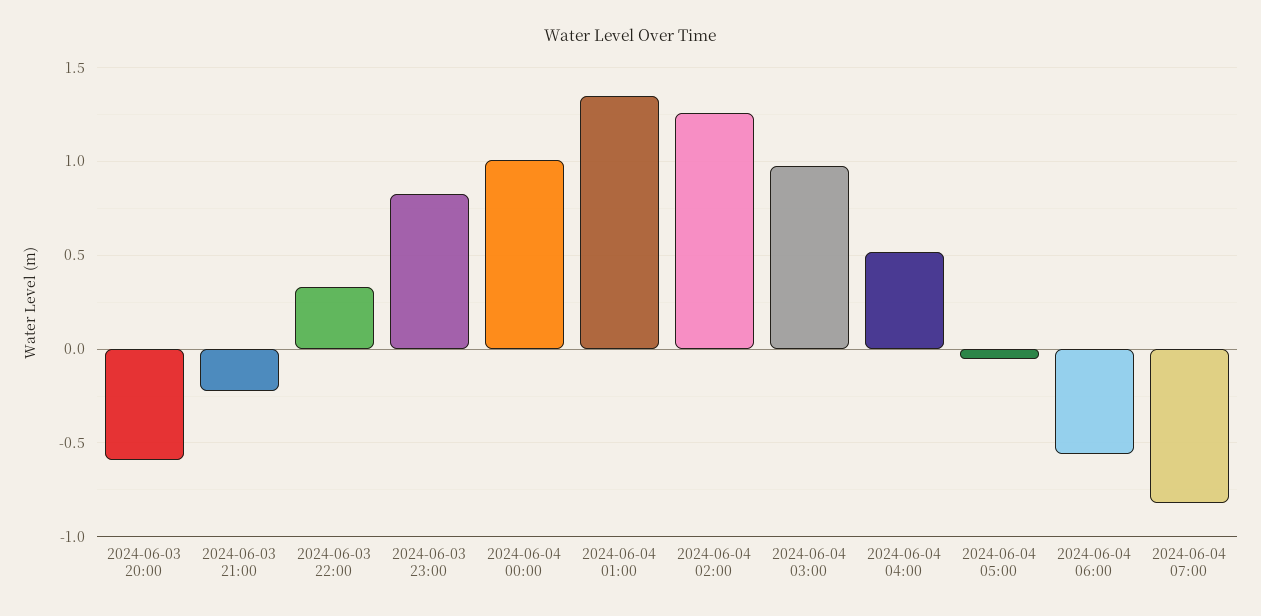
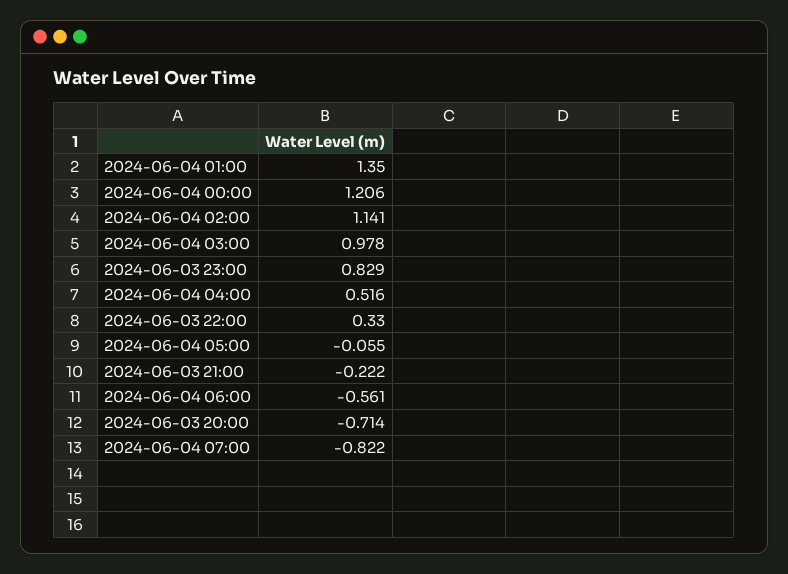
  {
-   "2024-06-03 20:00": -0.6,
+   "2024-06-03 20:00": -0.714,
    "2024-06-03 21:00": -0.222,
    "2024-06-03 22:00": 0.33,
    "2024-06-03 23:00": 0.829,
-   "2024-06-04 00:00": 1,
+   "2024-06-04 00:00": 1.206,
    "2024-06-04 01:00": 1.35,
-   "2024-06-04 02:00": 1.25,
+   "2024-06-04 02:00": 1.141,
    "2024-06-04 03:00": 0.978,
    "2024-06-04 04:00": 0.516,
    "2024-06-04 05:00": -0.055,
    "2024-06-04 06:00": -0.561,
    "2024-06-04 07:00": -0.822
  }

